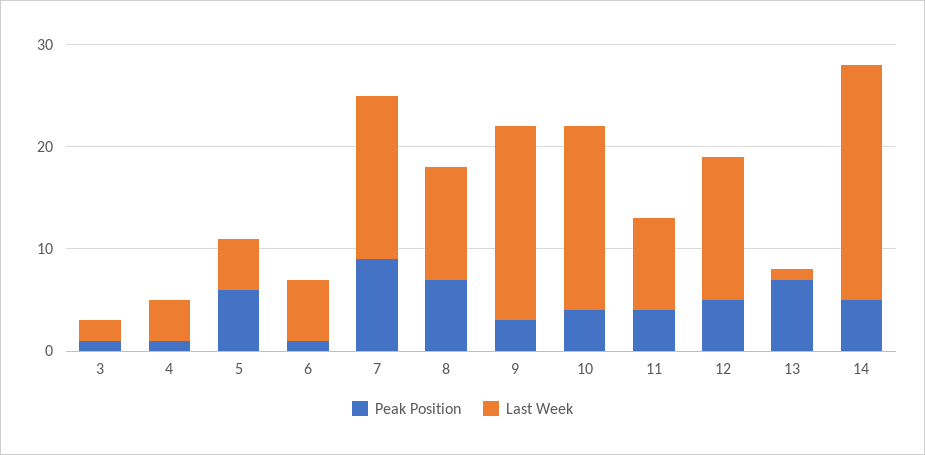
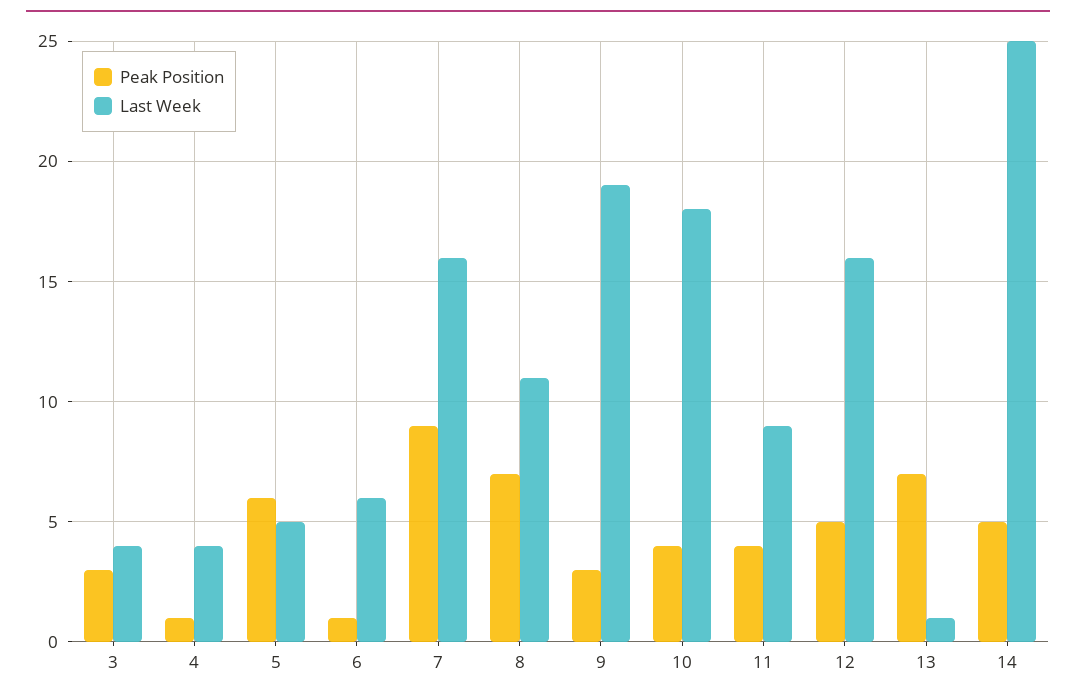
  {
    "Peak Position": {
-     "3": 1,
+     "3": 3,
      "4": 1,
      "5": 6,
      "6": 1,
      "7": 9,
      "8": 7,
      "9": 3,
      "10": 4,
      "11": 4,
      "12": 5,
      "13": 7,
      "14": 5
    },
    "Last Week": {
-     "3": 2,
+     "3": 4,
      "4": 4,
      "5": 5,
      "6": 6,
      "7": 16,
      "8": 11,
      "9": 19,
      "10": 18,
      "11": 9,
-     "12": 14,
+     "12": 16,
      "13": 1,
-     "14": 23
+     "14": 25
    }
  }

